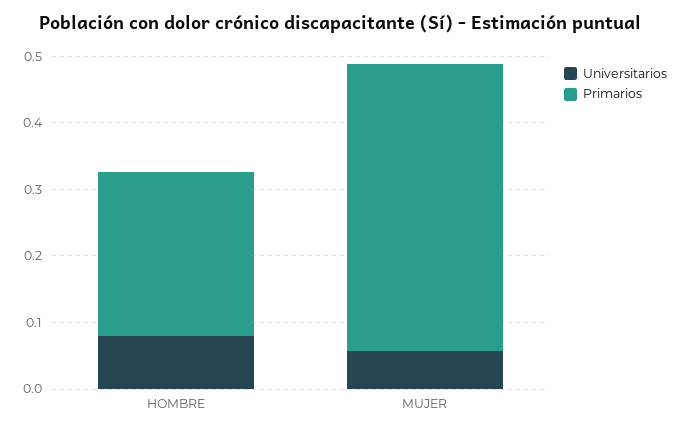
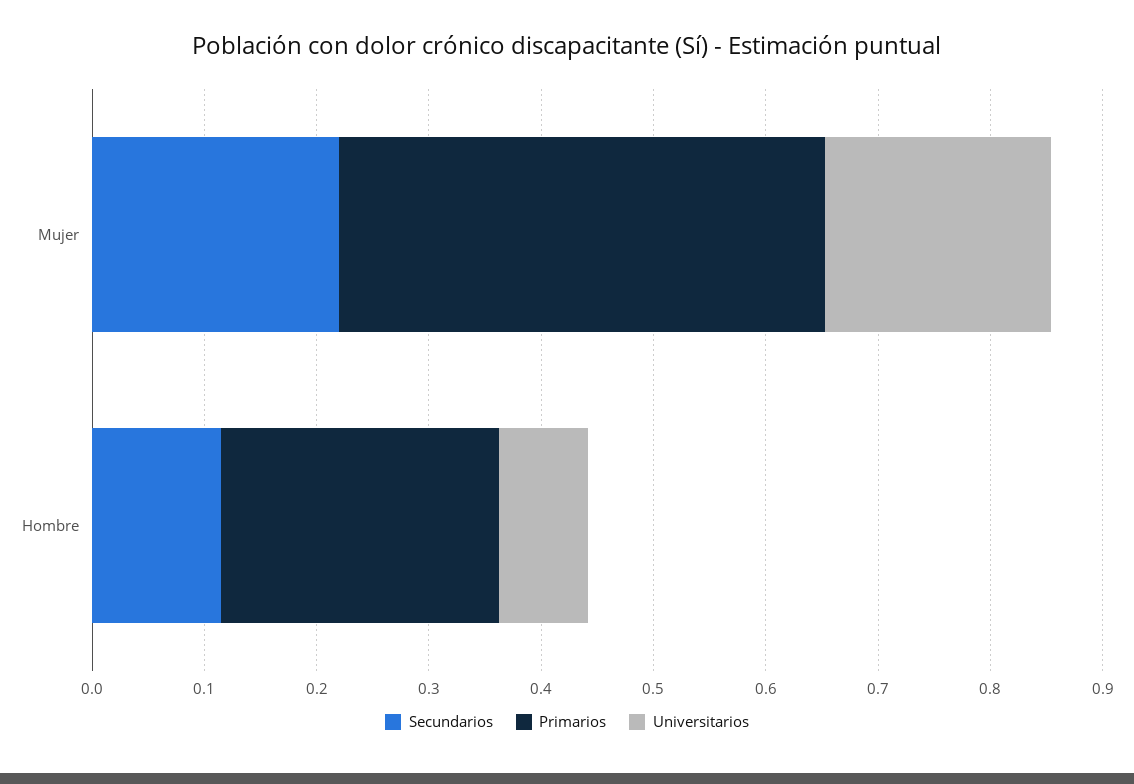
  {
    "Universitarios": {
      "HOMBRE": 0.08,
-     "MUJER": 0.06
+     "MUJER": 0.2
    },
    "Primarios": {
      "HOMBRE": 0.24,
      "MUJER": 0.44
-   }
+   },
+   "Secundarios": {
+     "MUJER": 0.22,
+     "HOMBRE": 0.12
+   }
  }

